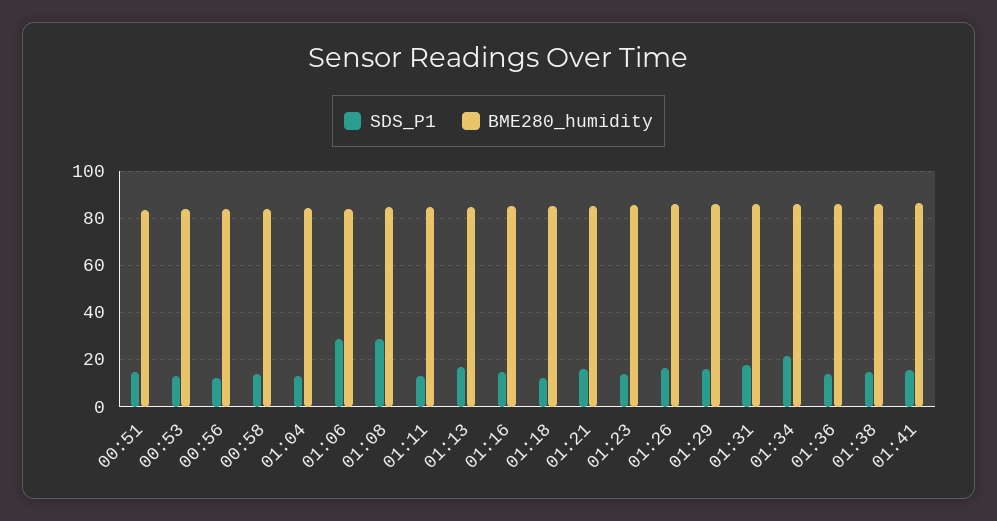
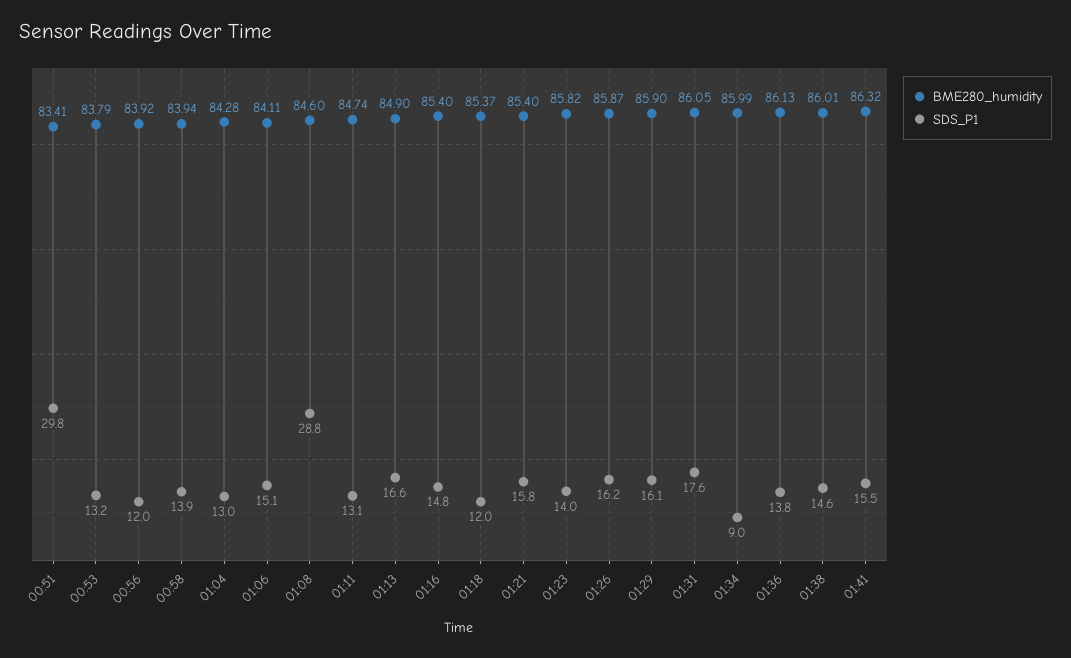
  {
    "SDS_P1": {
-     "00:51": 15,
+     "00:51": 29.8,
      "00:53": 13.2,
      "00:56": 12,
      "00:58": 13.9,
      "01:04": 13,
-     "01:06": 30,
+     "01:06": 15.1,
      "01:08": 28.8,
      "01:11": 13.1,
      "01:13": 16.6,
      "01:16": 14.8,
      "01:18": 12,
      "01:21": 15.8,
      "01:23": 14,
      "01:26": 16.2,
      "01:29": 16.1,
      "01:31": 17.6,
-     "01:34": 20,
+     "01:34": 9,
      "01:36": 13.8,
      "01:38": 14.6,
      "01:41": 15.5
    },
    "BME280_humidity": {
      "00:51": 83.41,
      "00:53": 83.79,
      "00:56": 83.92,
      "00:58": 83.94,
      "01:04": 84.28,
      "01:06": 84.11,
      "01:08": 84.6,
      "01:11": 84.74,
      "01:13": 84.9,
      "01:16": 85.4,
      "01:18": 85.37,
      "01:21": 85.4,
      "01:23": 85.82,
      "01:26": 85.87,
      "01:29": 85.9,
      "01:31": 86.05,
      "01:34": 85.99,
      "01:36": 86.13,
      "01:38": 86.01,
      "01:41": 86.32
    }
  }

